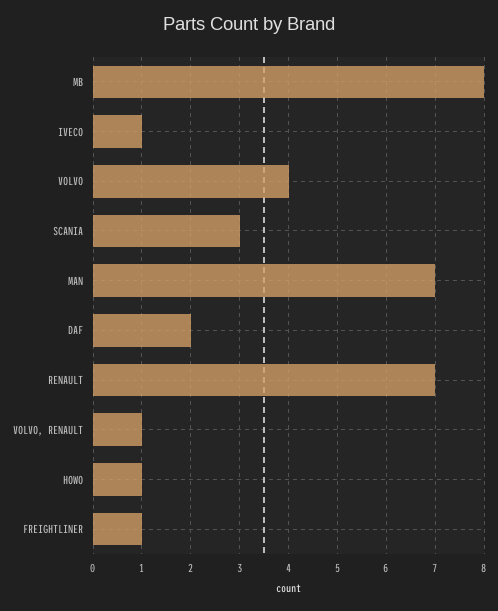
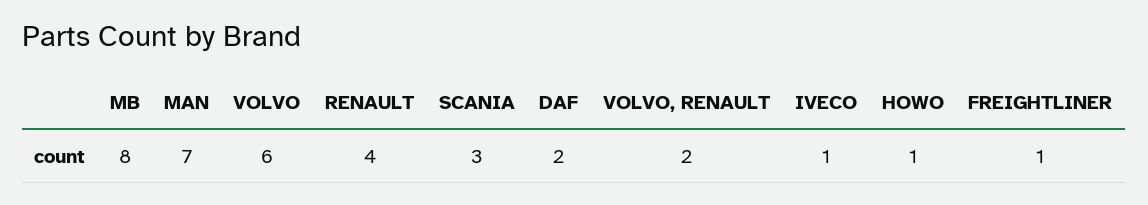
  {
    "MB": 8,
    "IVECO": 1,
-   "VOLVO": 4,
+   "VOLVO": 6,
    "SCANIA": 3,
    "MAN": 7,
    "DAF": 2,
-   "RENAULT": 7,
+   "RENAULT": 4,
-   "VOLVO, RENAULT": 1,
+   "VOLVO, RENAULT": 2,
    "HOWO": 1,
    "FREIGHTLINER": 1
  }

